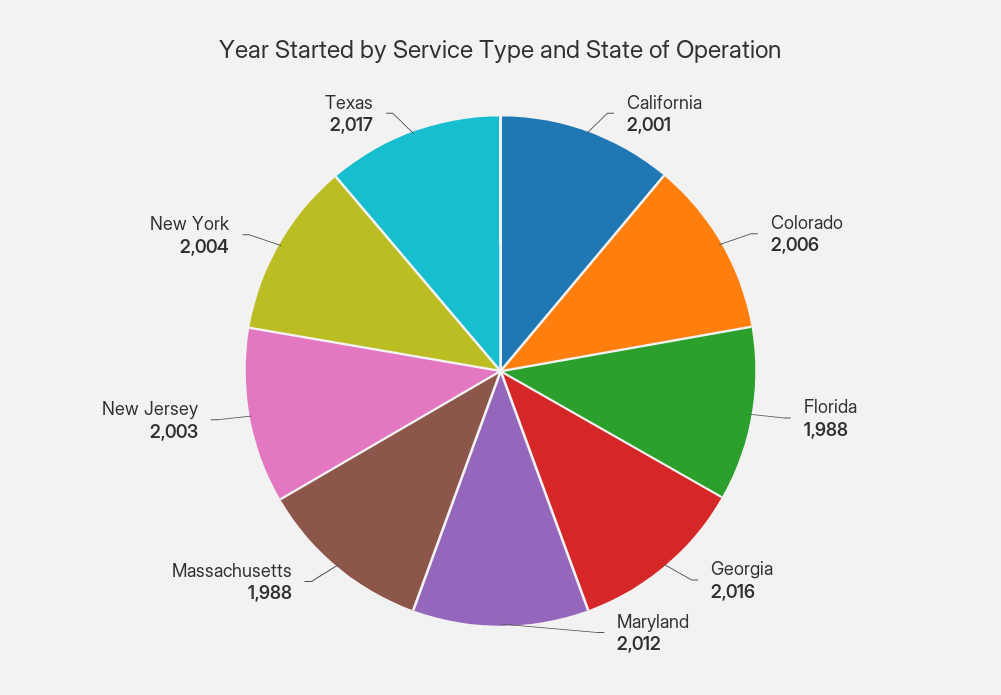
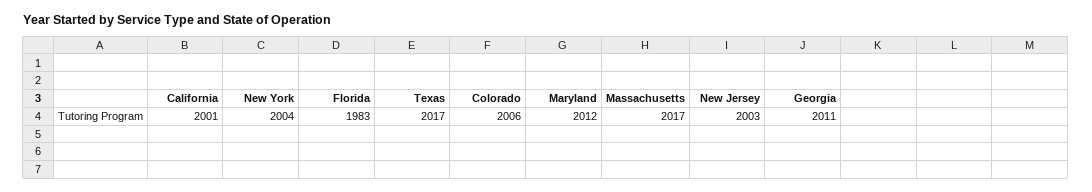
  {
    "California": 2001,
    "Colorado": 2006,
-   "Florida": 1988,
+   "Florida": 1983,
-   "Georgia": 2016,
+   "Georgia": 2011,
    "Maryland": 2012,
-   "Massachusetts": 1988,
+   "Massachusetts": 2017,
    "New Jersey": 2003,
    "New York": 2004,
    "Texas": 2017
  }

